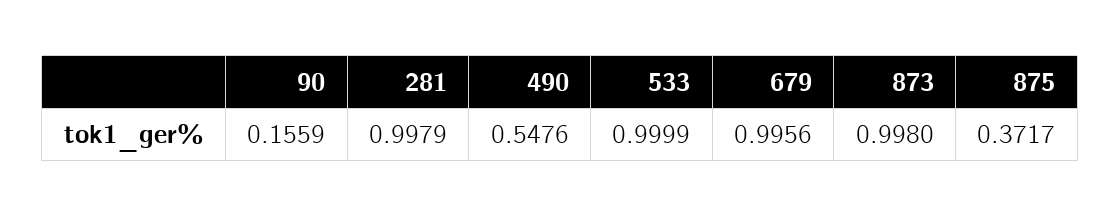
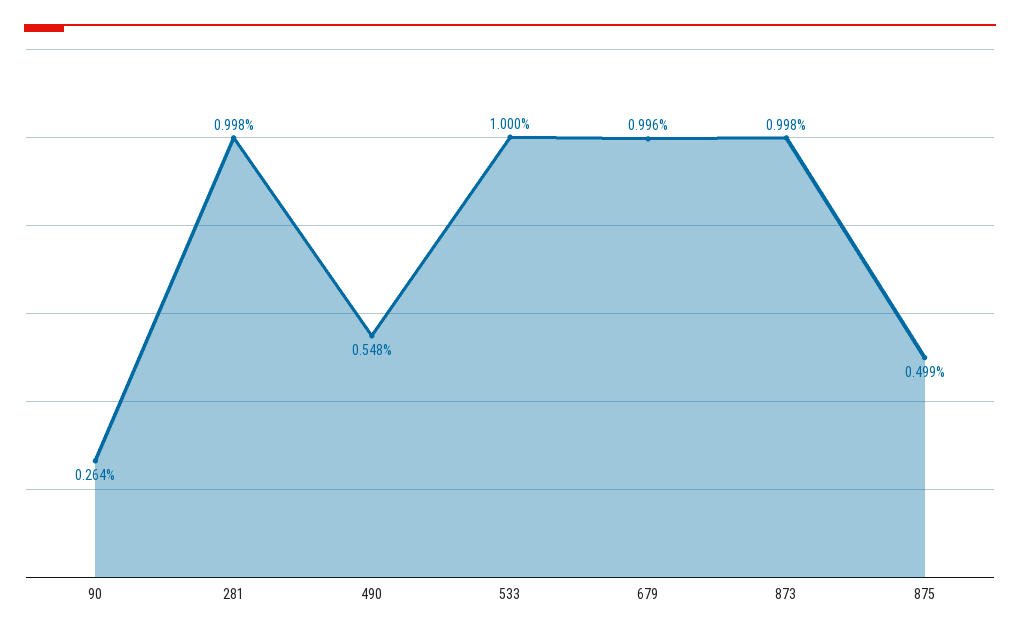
  {
-   "90": 0.1559,
+   "90": 0.264,
    "281": 0.9979,
    "490": 0.5476,
    "533": 0.9999,
    "679": 0.9956,
    "873": 0.998,
-   "875": 0.3717
+   "875": 0.499
  }

